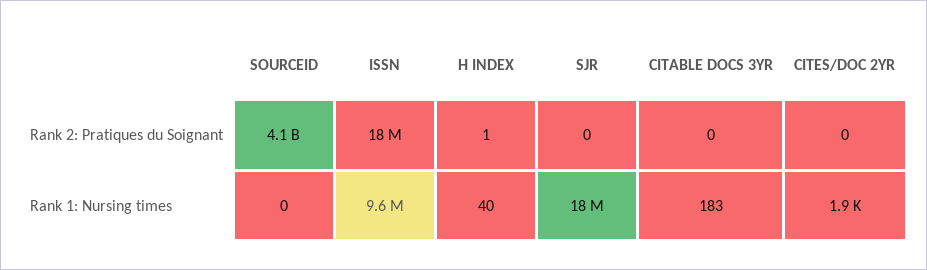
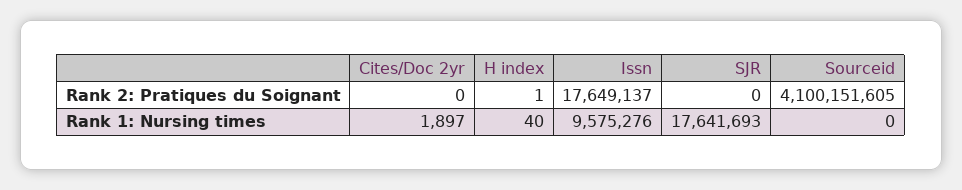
  {
    "SOURCEID": {
      "Rank 2: Pratiques du Soignant": 4100151605,
      "Rank 1: Nursing times": 0
    },
    "ISSN": {
      "Rank 2: Pratiques du Soignant": 17649137,
      "Rank 1: Nursing times": 9575276
    },
    "H INDEX": {
      "Rank 2: Pratiques du Soignant": 1,
      "Rank 1: Nursing times": 40
    },
    "SJR": {
      "Rank 2: Pratiques du Soignant": 0,
      "Rank 1: Nursing times": 17641693
    },
-   "CITABLE DOCS 3YR": {
-     "Rank 2: Pratiques du Soignant": 0,
-     "Rank 1: Nursing times": 183
-   },
    "CITES/DOC 2YR": {
      "Rank 2: Pratiques du Soignant": 0,
      "Rank 1: Nursing times": 1897
    }
  }

